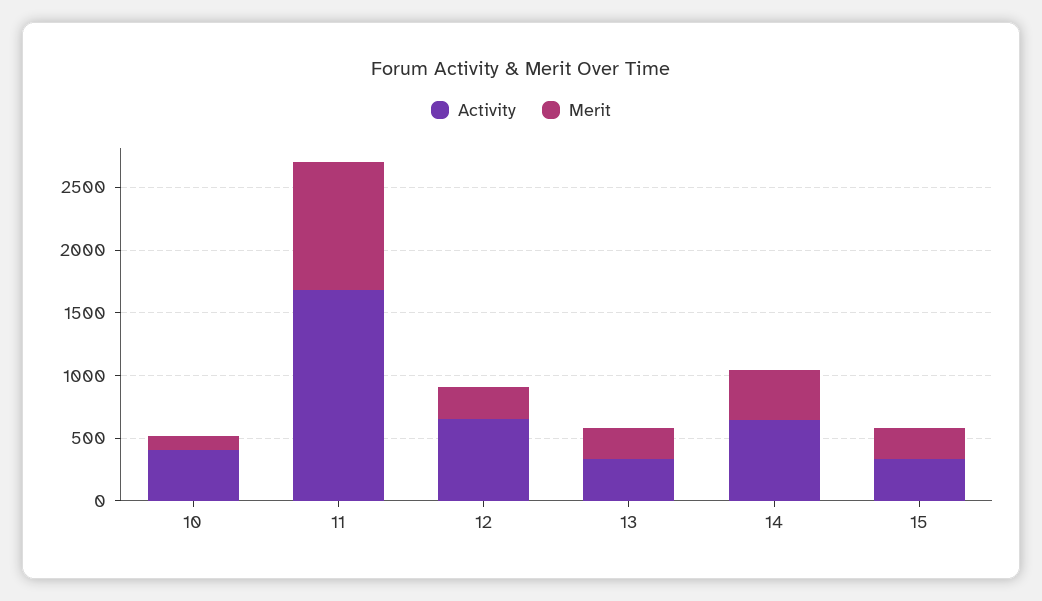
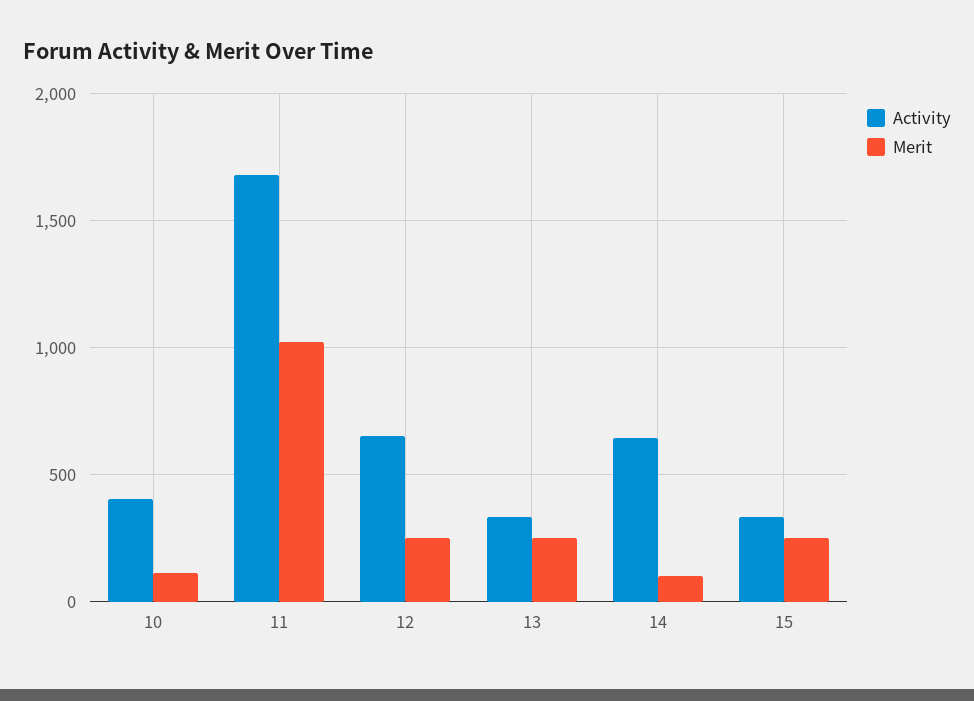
  {
    "Activity": {
      "10": 400,
      "11": 1700,
      "12": 650,
      "13": 350,
      "14": 650,
      "15": 350
    },
    "Merit": {
      "10": 100,
      "11": 1000,
      "12": 250,
      "13": 250,
-     "14": 400,
+     "14": 100,
      "15": 250
    }
  }

